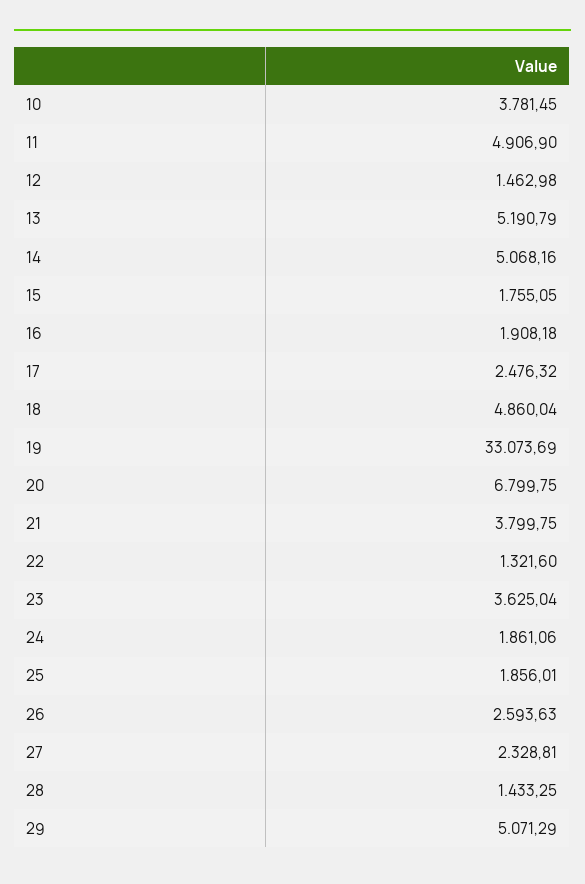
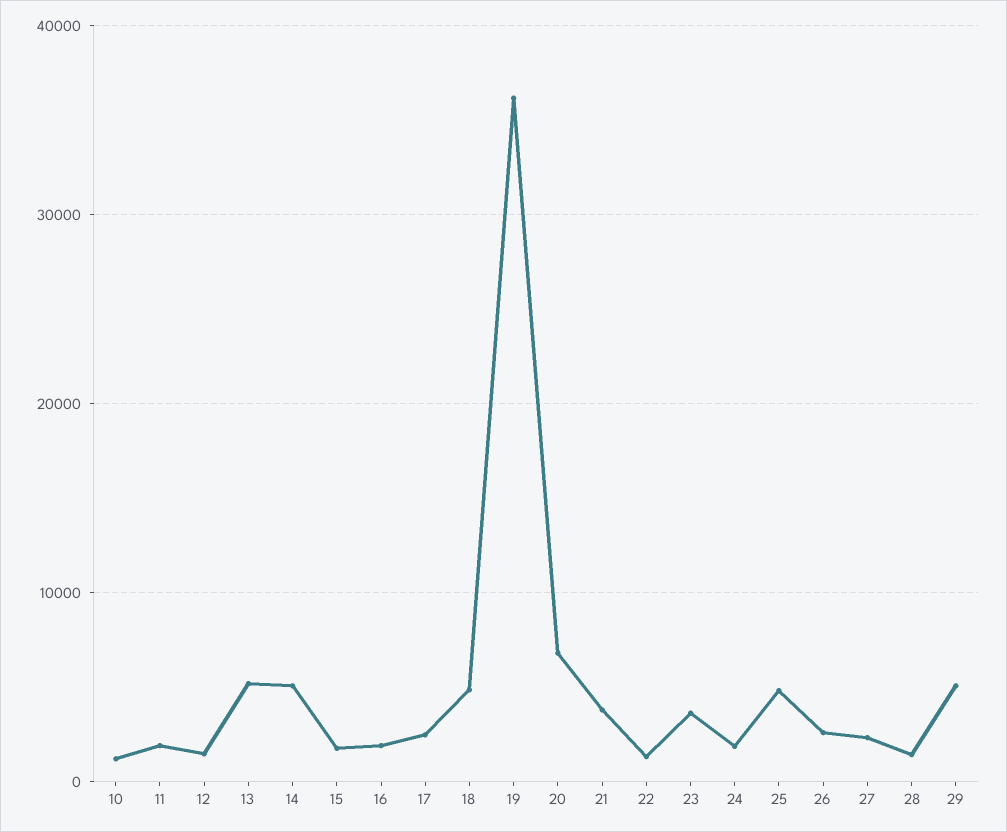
  {
-   "10": 3781.45,
+   "10": 1000,
-   "11": 4906.9,
+   "11": 2000,
    "12": 1462.98,
    "13": 5190.79,
    "14": 5068.16,
    "15": 1755.05,
    "16": 1908.18,
    "17": 2476.32,
    "18": 4860.04,
-   "19": 33073.69,
+   "19": 36000,
    "20": 6799.75,
    "21": 3799.75,
    "22": 1321.6,
    "23": 3625.04,
    "24": 1861.06,
-   "25": 1856.01,
+   "25": 5000,
    "26": 2593.63,
    "27": 2328.81,
    "28": 1433.25,
    "29": 5071.29
  }

